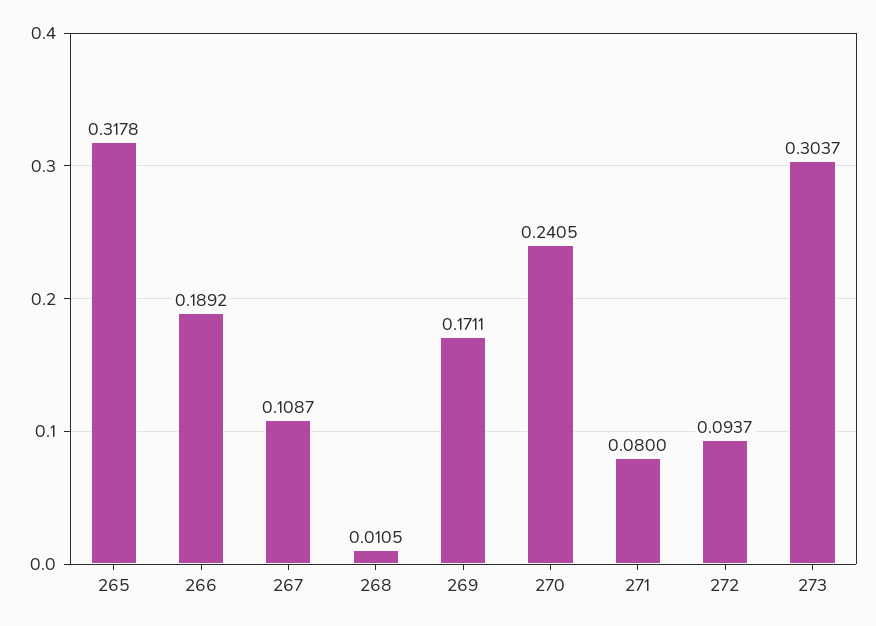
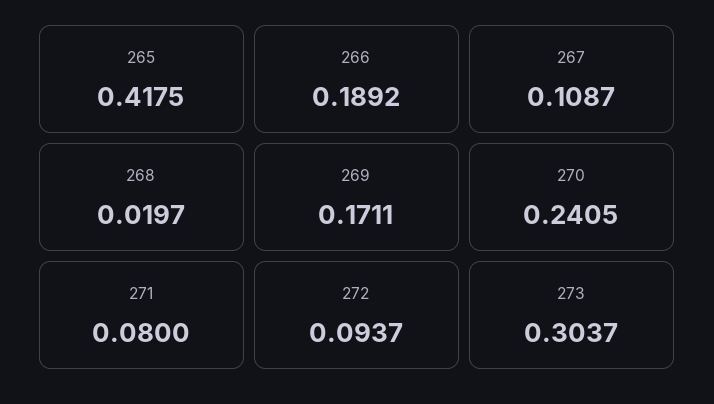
  {
-   "265": 0.3178,
+   "265": 0.4175,
    "266": 0.1892,
    "267": 0.1087,
-   "268": 0.0105,
+   "268": 0.0197,
    "269": 0.1711,
    "270": 0.2405,
    "271": 0.08,
    "272": 0.0937,
    "273": 0.3037
  }

